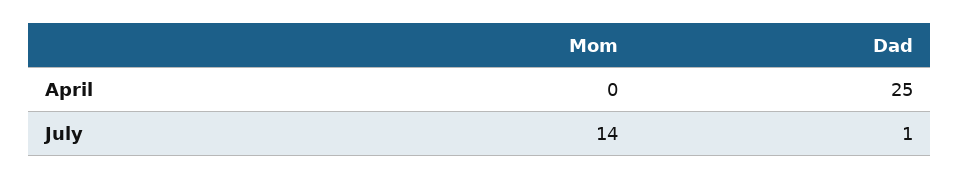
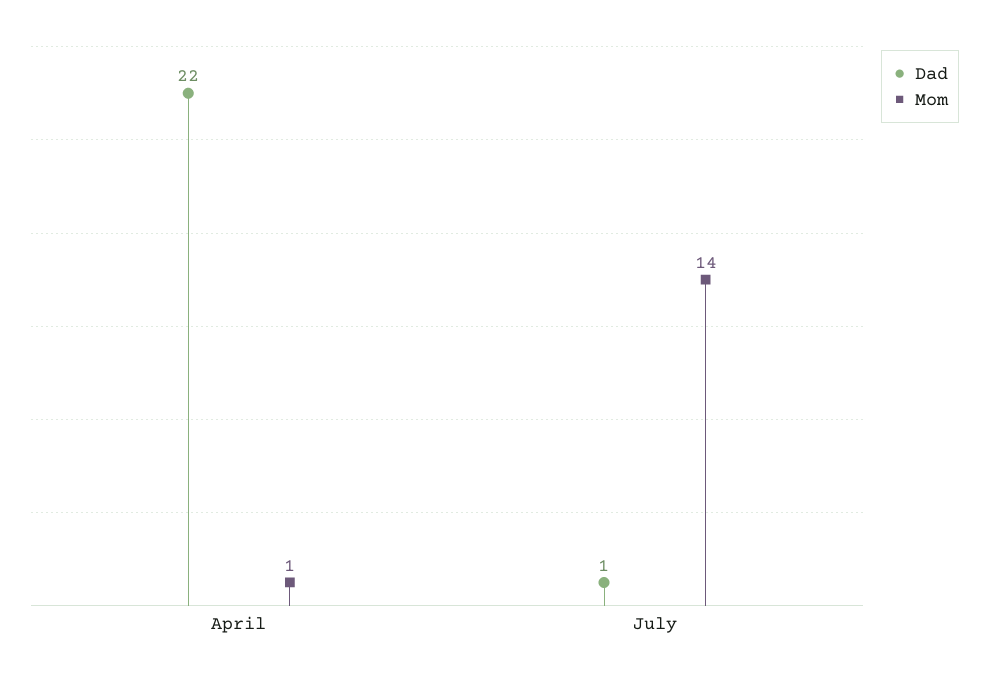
  {
    "Mom": {
-     "April": 0,
+     "April": 1,
      "July": 14
    },
    "Dad": {
-     "April": 25,
+     "April": 22,
      "July": 1
    }
  }

